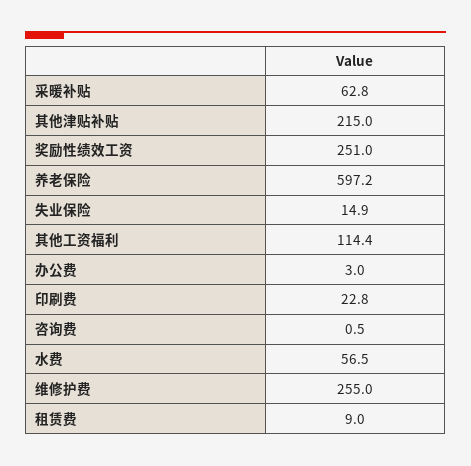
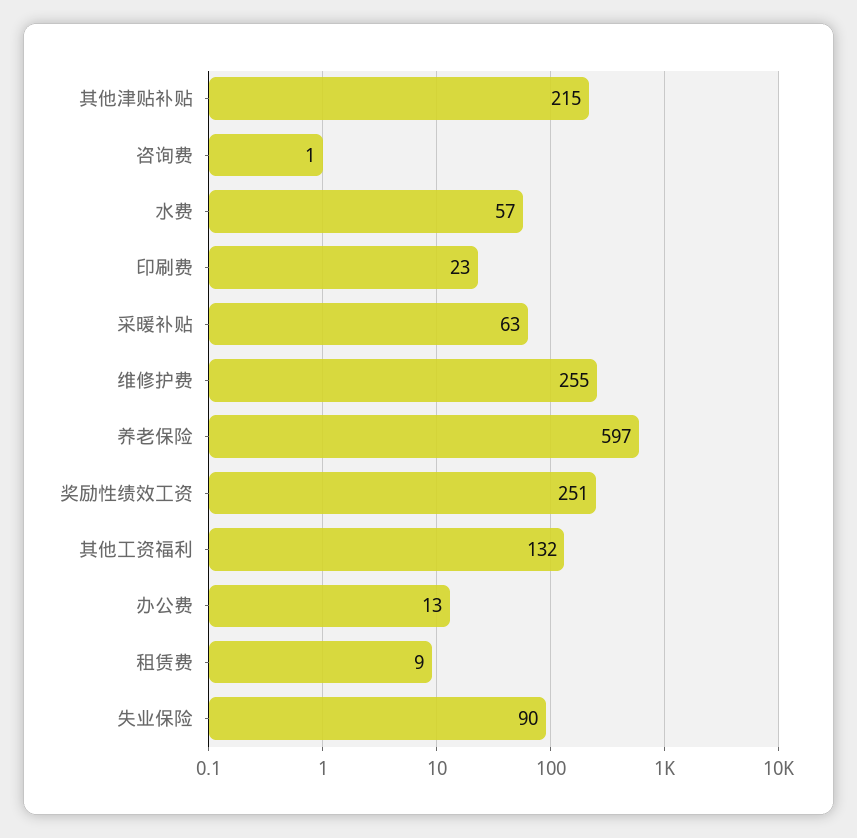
  {
    "采暖补贴": 62.8,
    "其他津贴补贴": 215,
    "奖励性绩效工资": 251,
    "养老保险": 597.2,
-   "失业保险": 14.9,
+   "失业保险": 90,
-   "其他工资福利": 114.4,
+   "其他工资福利": 132,
-   "办公费": 3,
+   "办公费": 13,
    "印刷费": 22.8,
    "咨询费": 0.5,
    "水费": 56.5,
    "维修护费": 255,
    "租赁费": 9
  }

